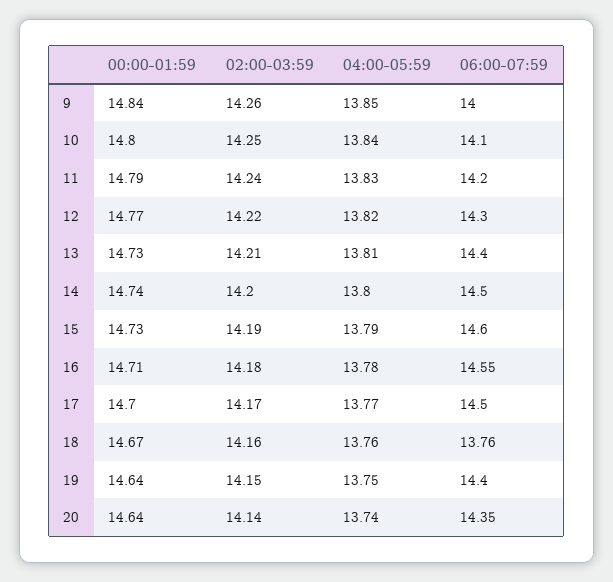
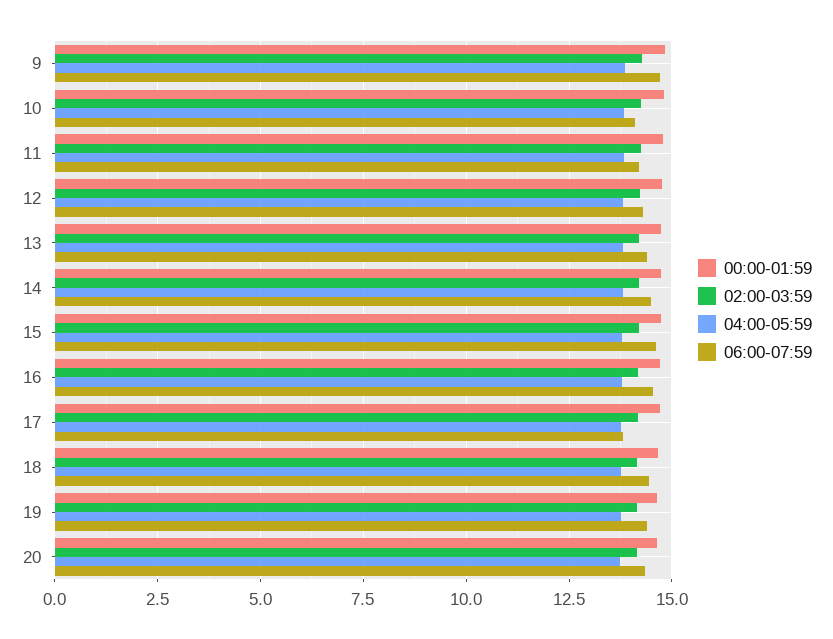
  {
    "00:00-01:59": {
      "9": 14.84,
      "10": 14.8,
      "11": 14.79,
      "12": 14.77,
      "13": 14.73,
      "14": 14.74,
      "15": 14.73,
      "16": 14.71,
      "17": 14.7,
      "18": 14.67,
      "19": 14.64,
      "20": 14.64
    },
    "02:00-03:59": {
      "9": 14.26,
      "10": 14.25,
      "11": 14.24,
      "12": 14.22,
      "13": 14.21,
      "14": 14.2,
      "15": 14.19,
      "16": 14.18,
      "17": 14.17,
      "18": 14.16,
      "19": 14.15,
      "20": 14.14
    },
    "04:00-05:59": {
      "9": 13.85,
      "10": 13.84,
      "11": 13.83,
      "12": 13.82,
      "13": 13.81,
      "14": 13.8,
      "15": 13.79,
      "16": 13.78,
      "17": 13.77,
      "18": 13.76,
      "19": 13.75,
      "20": 13.74
    },
    "06:00-07:59": {
-     "9": 14,
+     "9": 14.75,
      "10": 14.1,
      "11": 14.2,
      "12": 14.3,
      "13": 14.4,
      "14": 14.5,
      "15": 14.6,
      "16": 14.55,
-     "17": 14.5,
+     "17": 13.75,
-     "18": 13.76,
+     "18": 14.5,
      "19": 14.4,
      "20": 14.35
    }
  }

